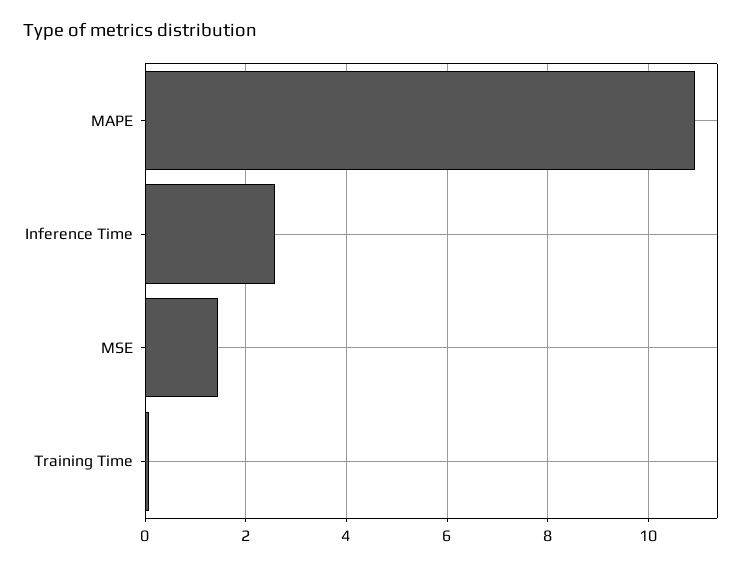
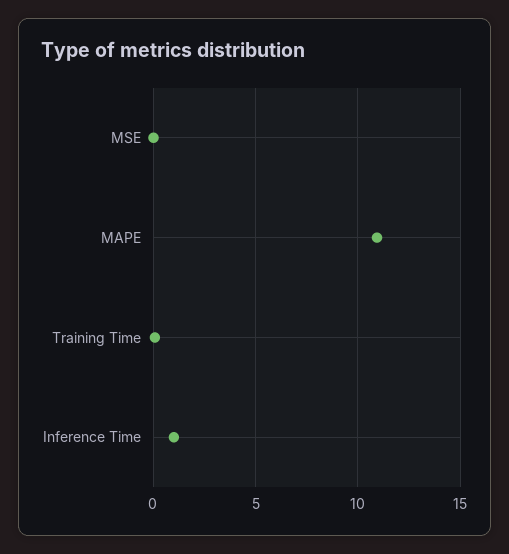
  {
    "MAPE": 11,
-   "Inference Time": 2.6,
+   "Inference Time": 1,
-   "MSE": 1.4,
+   "MSE": 0,
    "Training Time": 0
  }

